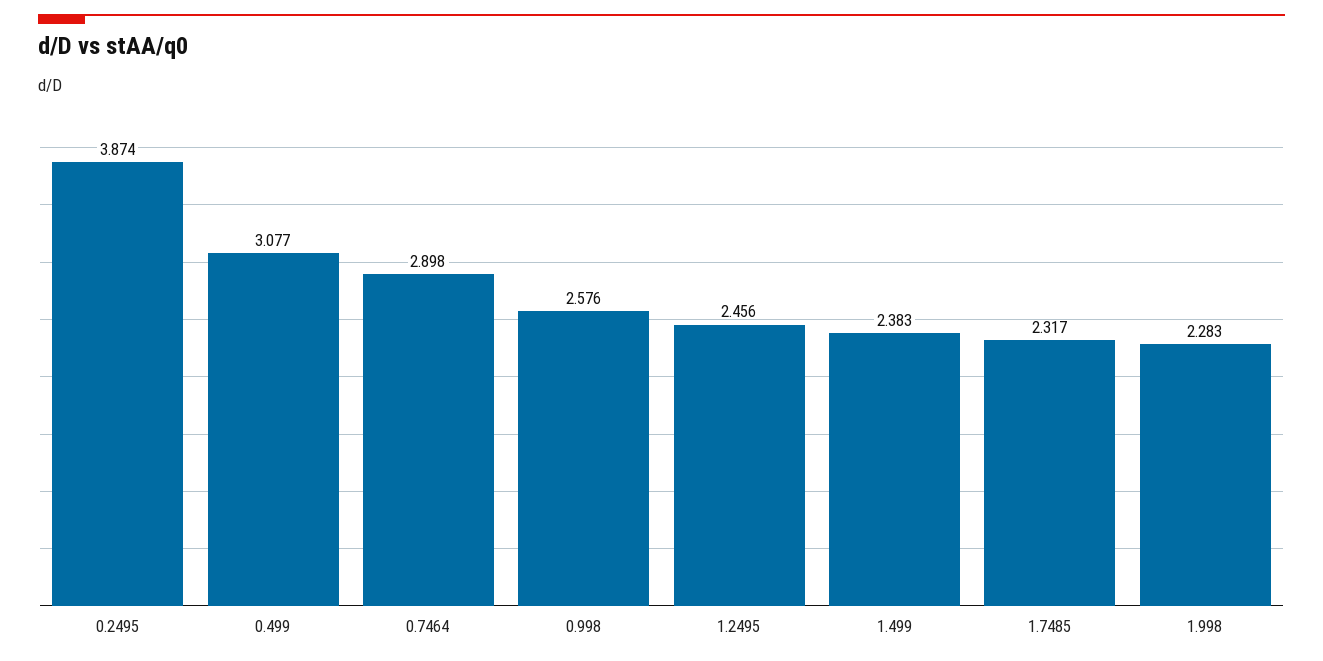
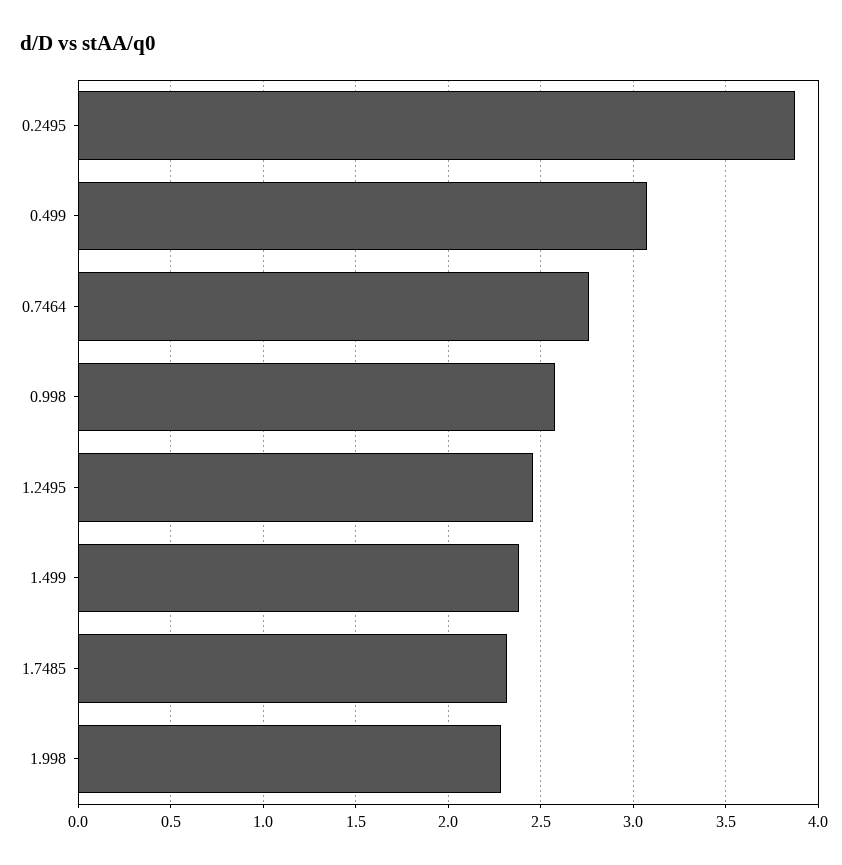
  {
    "0.2495": 3.874,
    "0.499": 3.077,
-   "0.7464": 2.898,
+   "0.7464": 2.75,
    "0.998": 2.576,
    "1.2495": 2.456,
    "1.499": 2.383,
    "1.7485": 2.317,
    "1.998": 2.283
  }

